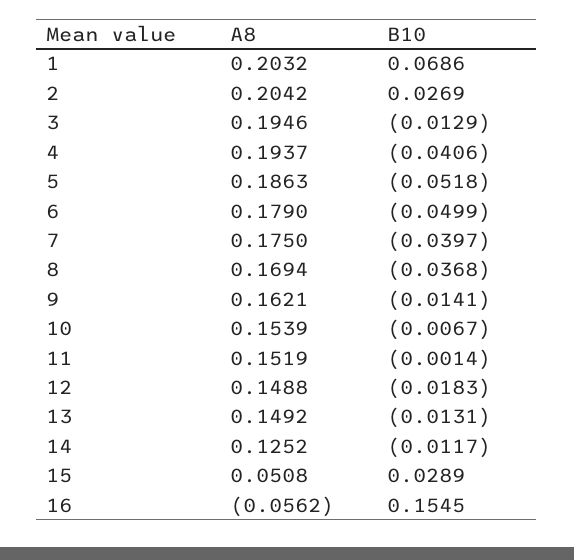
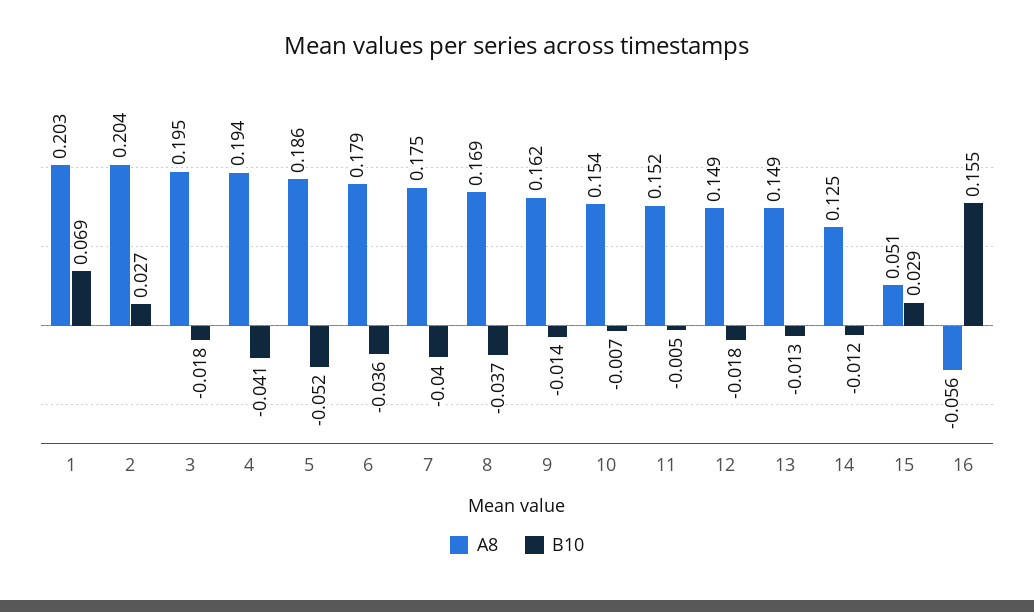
  {
    "A8": {
      "1": 0.2032,
      "2": 0.2042,
      "3": 0.1946,
      "4": 0.1937,
      "5": 0.1863,
      "6": 0.179,
      "7": 0.175,
      "8": 0.1694,
      "9": 0.1621,
      "10": 0.1539,
      "11": 0.1519,
      "12": 0.1488,
      "13": 0.1492,
      "14": 0.1252,
      "15": 0.0508,
      "16": -0.0562
    },
    "B10": {
      "1": 0.0686,
      "2": 0.0269,
-     "3": -0.0129,
+     "3": -0.018,
      "4": -0.0406,
      "5": -0.0518,
-     "6": -0.0499,
+     "6": -0.036,
      "7": -0.0397,
      "8": -0.0368,
      "9": -0.0141,
      "10": -0.0067,
-     "11": -0.0014,
+     "11": -0.005,
      "12": -0.0183,
      "13": -0.0131,
      "14": -0.0117,
      "15": 0.0289,
      "16": 0.1545
    }
  }

